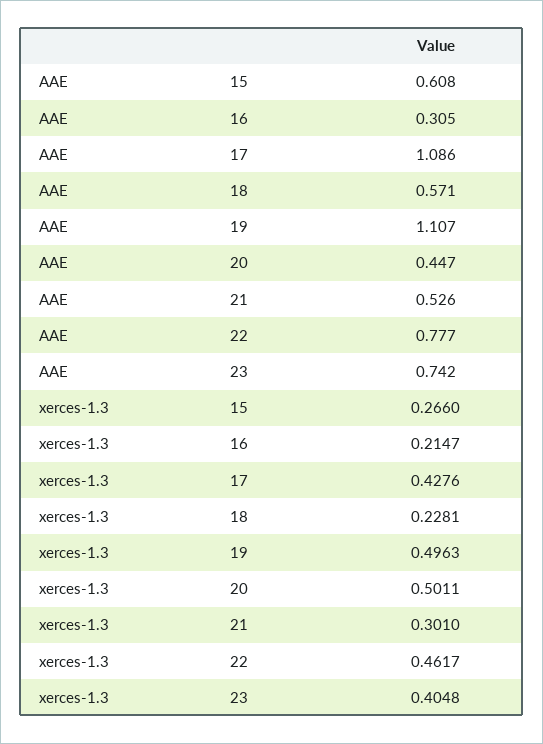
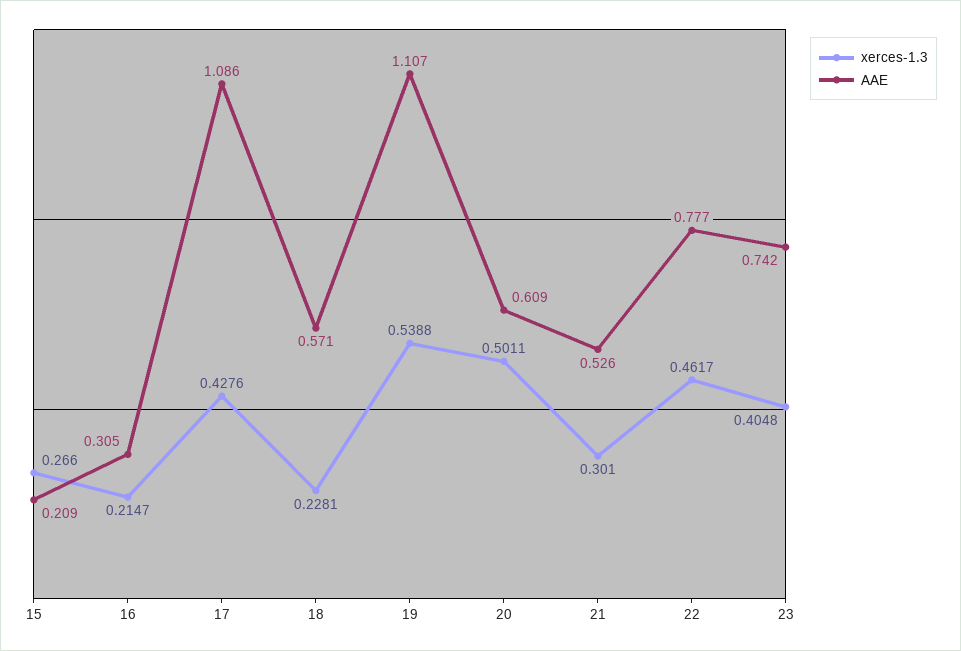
  {
    "AAE": {
-     "15": 0.608,
+     "15": 0.209,
      "16": 0.305,
      "17": 1.086,
      "18": 0.571,
      "19": 1.107,
-     "20": 0.447,
+     "20": 0.609,
      "21": 0.526,
      "22": 0.777,
      "23": 0.742
    },
    "xerces-1.3": {
      "15": 0.266,
      "16": 0.2147,
      "17": 0.4276,
      "18": 0.2281,
-     "19": 0.4963,
+     "19": 0.5388,
      "20": 0.5011,
      "21": 0.301,
      "22": 0.4617,
      "23": 0.4048
    }
  }

